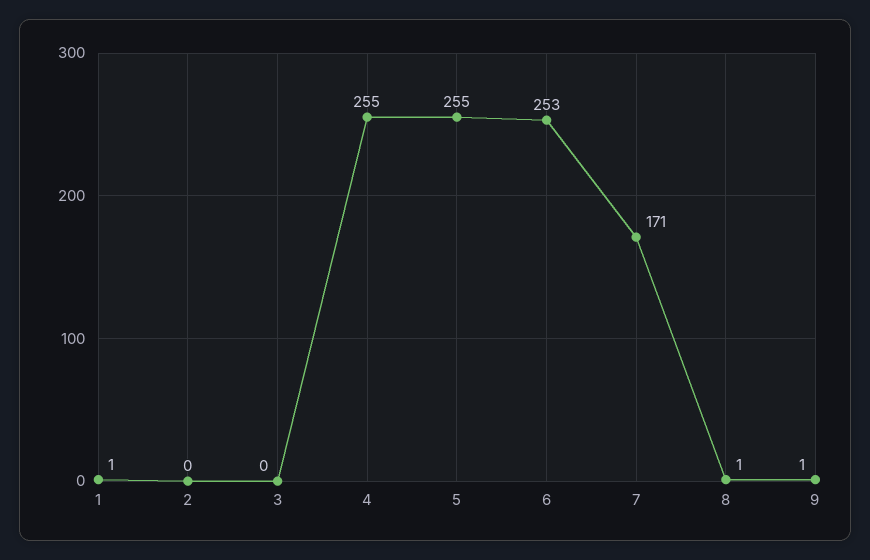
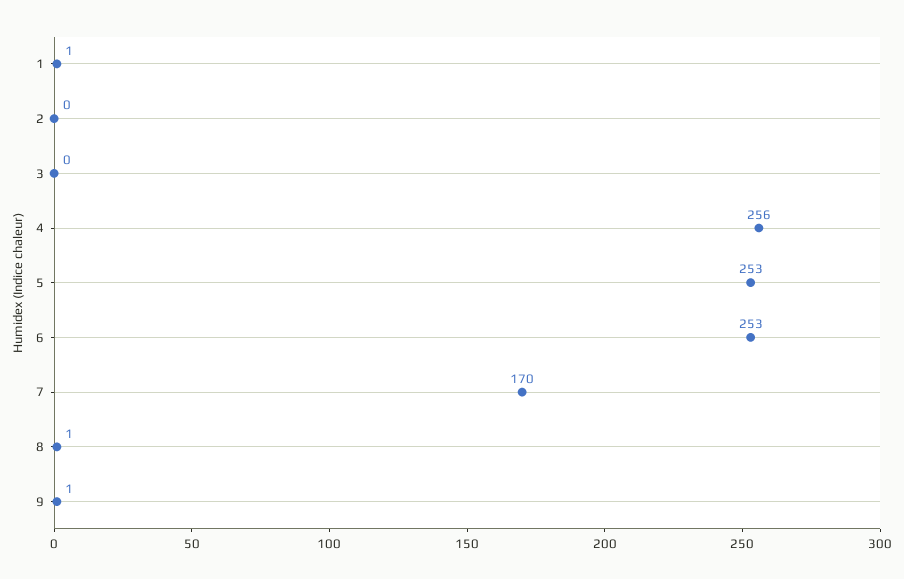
  {
    "1": 1,
    "2": 0,
    "3": 0,
-   "4": 255,
+   "4": 256,
-   "5": 255,
+   "5": 253,
    "6": 253,
-   "7": 171,
+   "7": 170,
    "8": 1,
    "9": 1
  }

